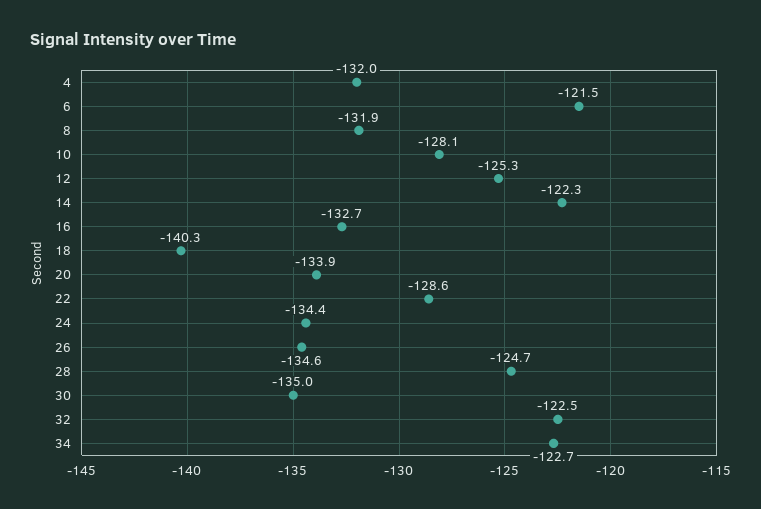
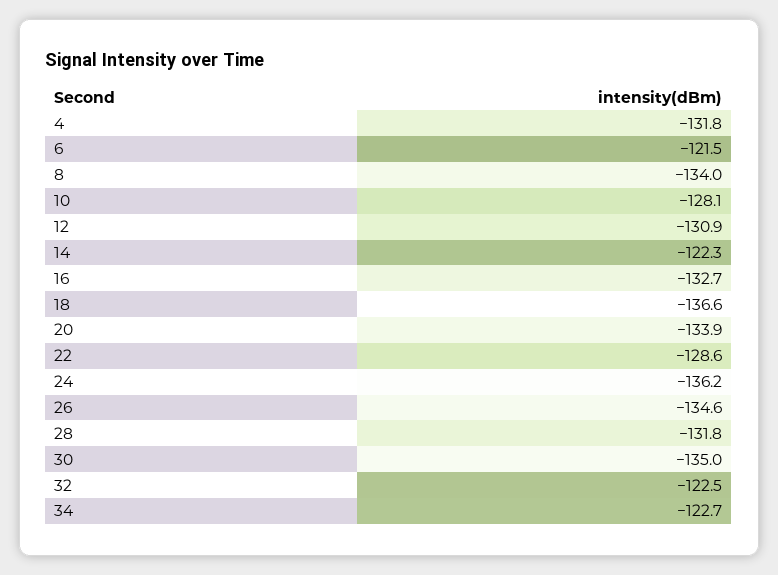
  {
-   "4": -132,
+   "4": -131.8,
    "6": -121.5,
-   "8": -131.9,
+   "8": -134,
    "10": -128.1,
-   "12": -125.3,
+   "12": -130.9,
    "14": -122.3,
    "16": -132.7,
-   "18": -140.3,
+   "18": -136.6,
    "20": -133.9,
    "22": -128.6,
-   "24": -134.4,
+   "24": -136.2,
    "26": -134.6,
-   "28": -124.7,
+   "28": -131.8,
    "30": -135,
    "32": -122.5,
    "34": -122.7
  }

